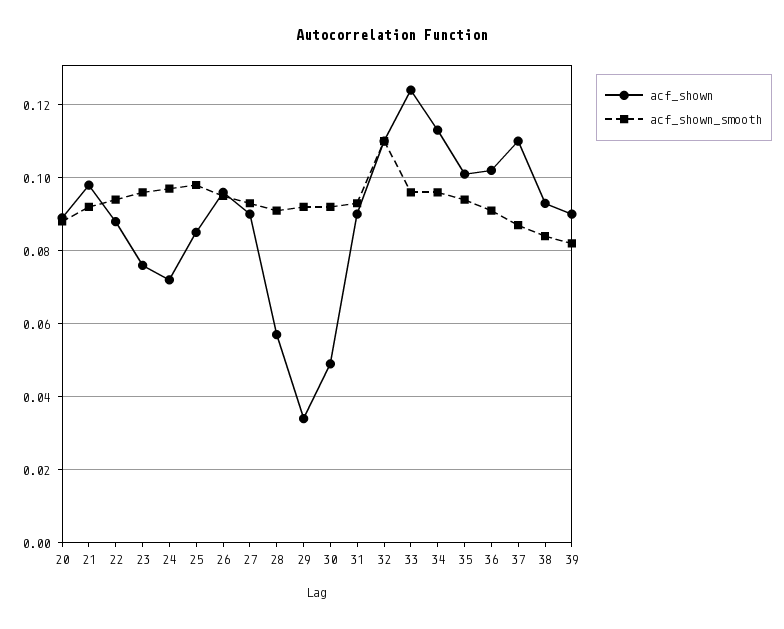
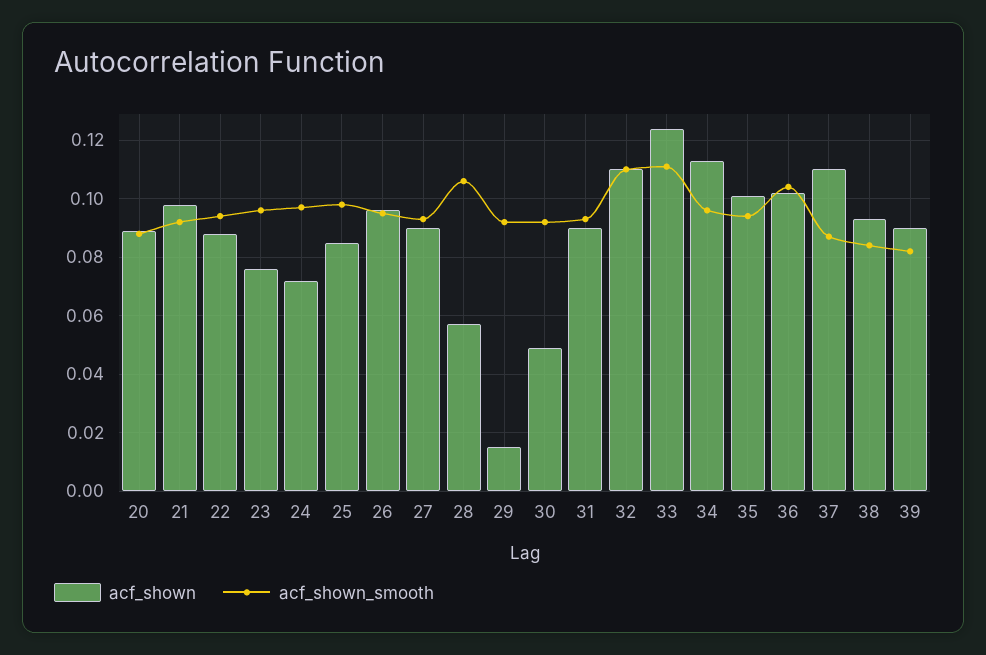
  {
    "acf_shown": {
      "20": 0.09,
      "21": 0.1,
      "22": 0.09,
      "23": 0.075,
      "24": 0.07,
      "25": 0.085,
      "26": 0.095,
      "27": 0.09,
      "28": 0.055,
-     "29": 0.035,
+     "29": 0.015,
      "30": 0.05,
      "31": 0.09,
      "32": 0.11,
      "33": 0.125,
      "34": 0.115,
      "35": 0.1,
      "36": 0.1,
      "37": 0.11,
      "38": 0.095,
      "39": 0.09
    },
    "acf_shown_smooth": {
      "20": 0.09,
      "21": 0.09,
      "22": 0.095,
      "23": 0.095,
      "24": 0.095,
      "25": 0.1,
      "26": 0.095,
      "27": 0.095,
-     "28": 0.09,
+     "28": 0.105,
      "29": 0.09,
      "30": 0.09,
      "31": 0.095,
      "32": 0.11,
-     "33": 0.095,
+     "33": 0.11,
      "34": 0.095,
      "35": 0.095,
-     "36": 0.09,
+     "36": 0.105,
      "37": 0.085,
      "38": 0.085,
      "39": 0.08
    }
  }

